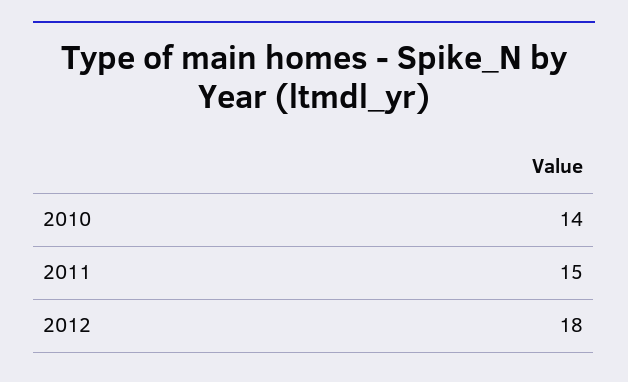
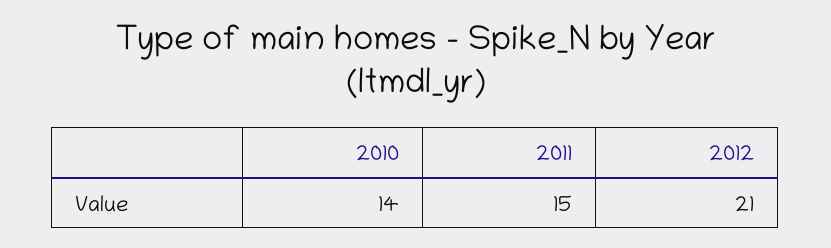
  {
    "2010": 14,
    "2011": 15,
-   "2012": 18
+   "2012": 21
  }

